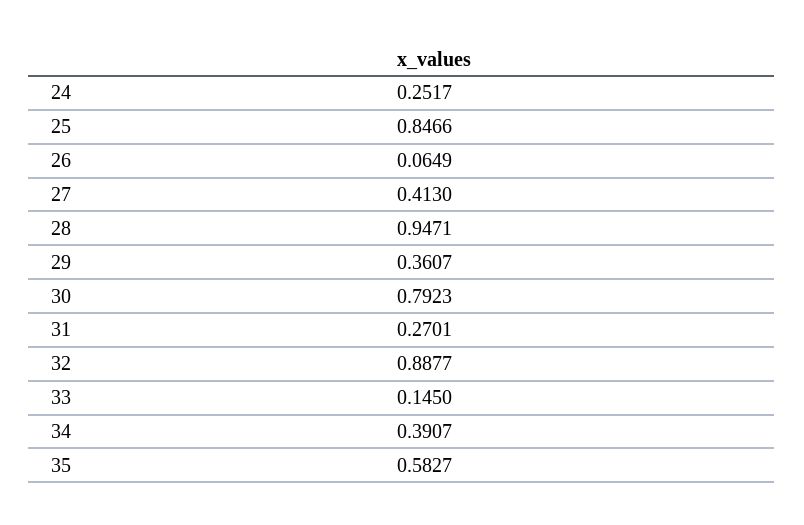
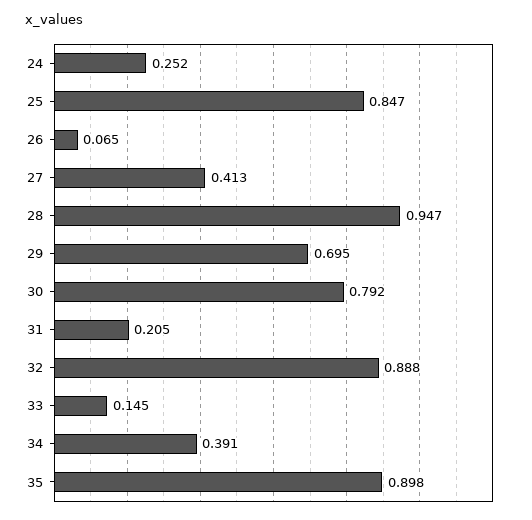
  {
    "24": 0.2517,
    "25": 0.8466,
    "26": 0.0649,
    "27": 0.413,
    "28": 0.9471,
-   "29": 0.3607,
+   "29": 0.695,
    "30": 0.7923,
-   "31": 0.2701,
+   "31": 0.205,
    "32": 0.8877,
    "33": 0.145,
    "34": 0.3907,
-   "35": 0.5827
+   "35": 0.898
  }

